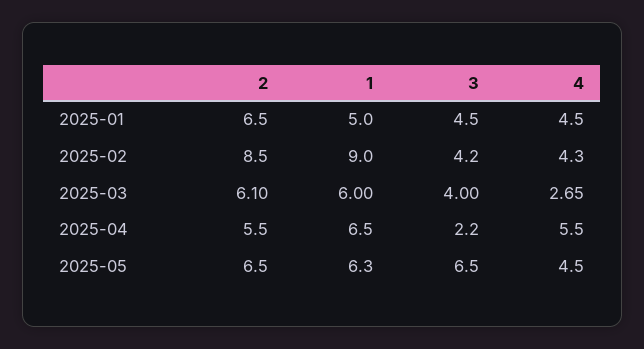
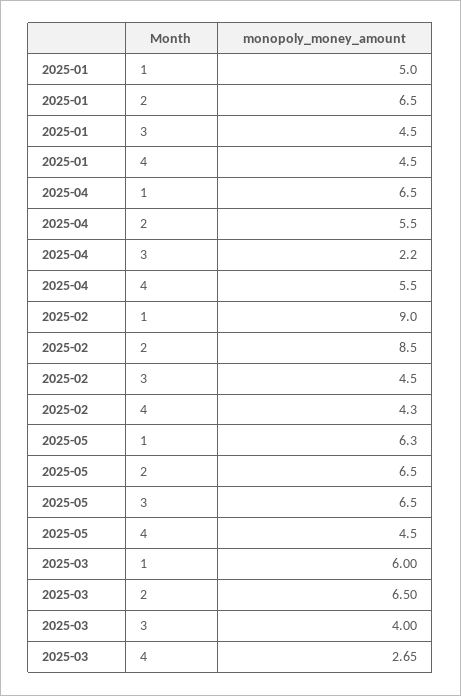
  {
    "2": {
      "2025-01": 6.5,
      "2025-02": 8.5,
-     "2025-03": 6.1,
+     "2025-03": 6.5,
      "2025-04": 5.5,
      "2025-05": 6.5
    },
    "1": {
      "2025-01": 5,
      "2025-02": 9,
      "2025-03": 6,
      "2025-04": 6.5,
      "2025-05": 6.3
    },
    "3": {
      "2025-01": 4.5,
-     "2025-02": 4.2,
+     "2025-02": 4.5,
      "2025-03": 4,
      "2025-04": 2.2,
      "2025-05": 6.5
    },
    "4": {
      "2025-01": 4.5,
      "2025-02": 4.3,
      "2025-03": 2.65,
      "2025-04": 5.5,
      "2025-05": 4.5
    }
  }

